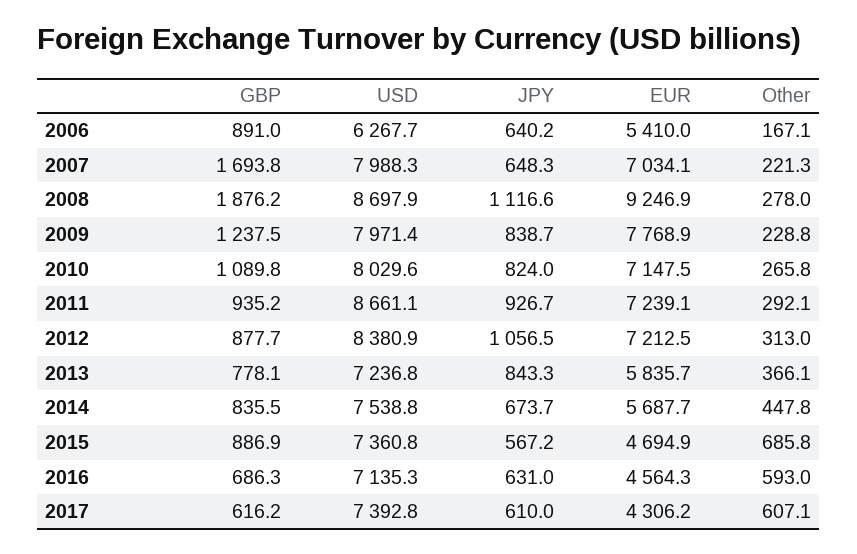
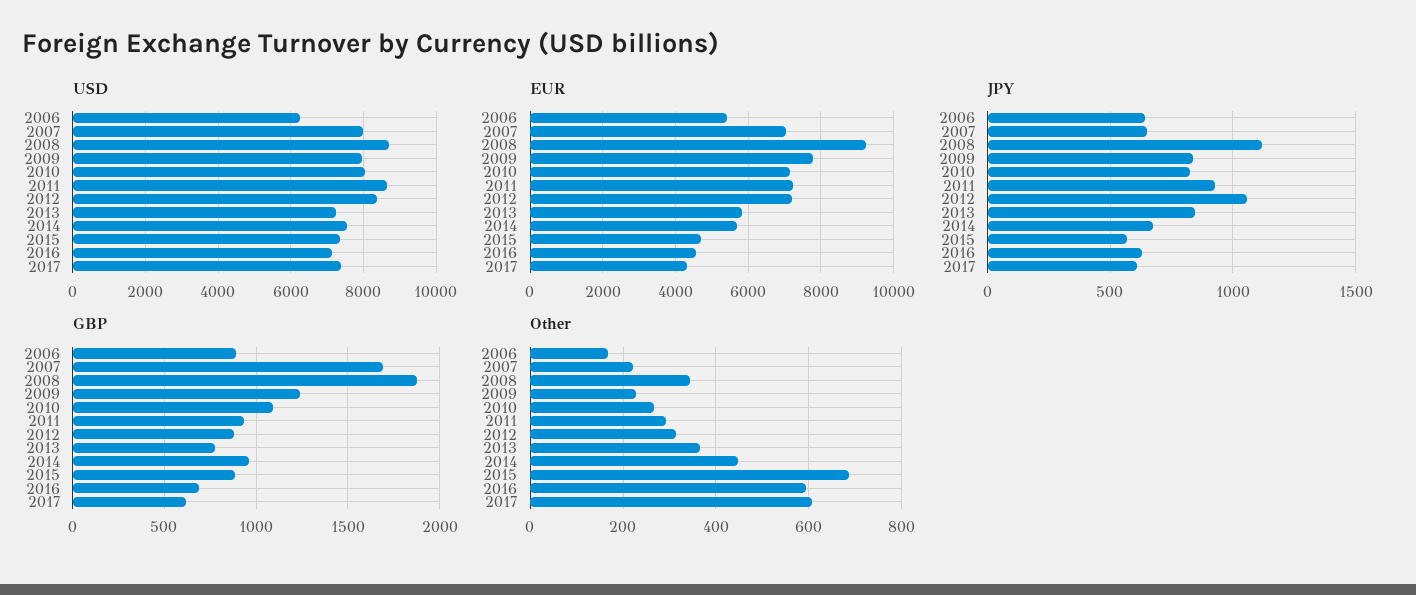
  {
    "GBP": {
      "2006": 891,
      "2007": 1693.8,
      "2008": 1876.2,
      "2009": 1237.5,
      "2010": 1089.8,
      "2011": 935.2,
      "2012": 877.7,
      "2013": 778.1,
-     "2014": 835.5,
+     "2014": 950,
      "2015": 886.9,
      "2016": 686.3,
      "2017": 616.2
    },
    "USD": {
      "2006": 6267.7,
      "2007": 7988.3,
      "2008": 8697.9,
      "2009": 7971.4,
      "2010": 8029.6,
      "2011": 8661.1,
      "2012": 8380.9,
      "2013": 7236.8,
      "2014": 7538.8,
      "2015": 7360.8,
      "2016": 7135.3,
      "2017": 7392.8
    },
    "JPY": {
      "2006": 640.2,
      "2007": 648.3,
      "2008": 1116.6,
      "2009": 838.7,
      "2010": 824,
      "2011": 926.7,
      "2012": 1056.5,
      "2013": 843.3,
      "2014": 673.7,
      "2015": 567.2,
      "2016": 631,
      "2017": 610
    },
    "EUR": {
      "2006": 5410,
      "2007": 7034.1,
      "2008": 9246.9,
      "2009": 7768.9,
      "2010": 7147.5,
      "2011": 7239.1,
      "2012": 7212.5,
      "2013": 5835.7,
      "2014": 5687.7,
      "2015": 4694.9,
      "2016": 4564.3,
      "2017": 4306.2
    },
    "Other": {
      "2006": 167.1,
      "2007": 221.3,
-     "2008": 278,
+     "2008": 340,
      "2009": 228.8,
      "2010": 265.8,
      "2011": 292.1,
      "2012": 313,
      "2013": 366.1,
      "2014": 447.8,
      "2015": 685.8,
      "2016": 593,
      "2017": 607.1
    }
  }

